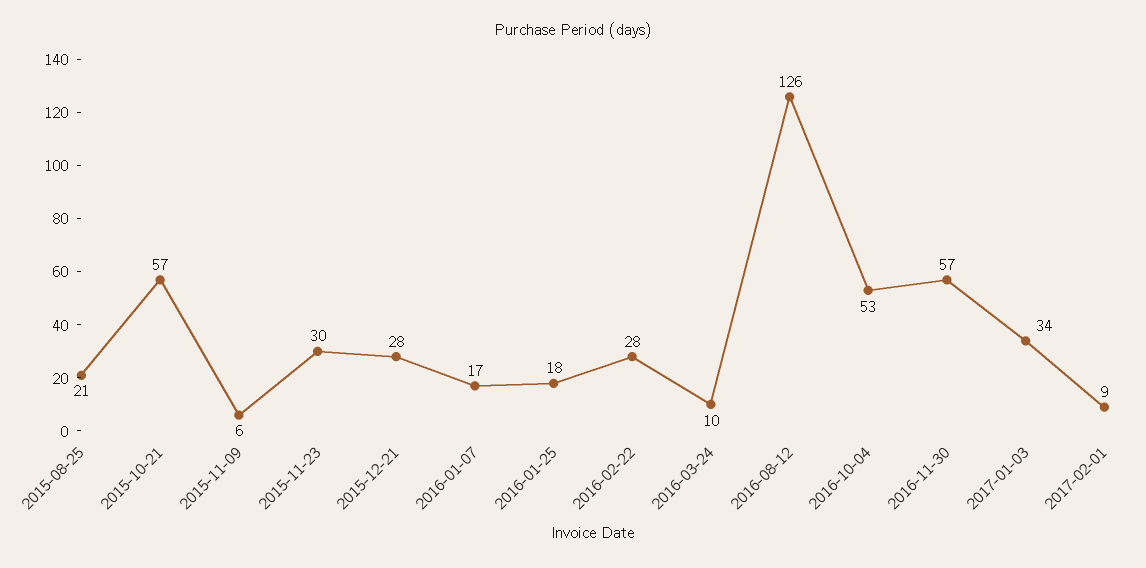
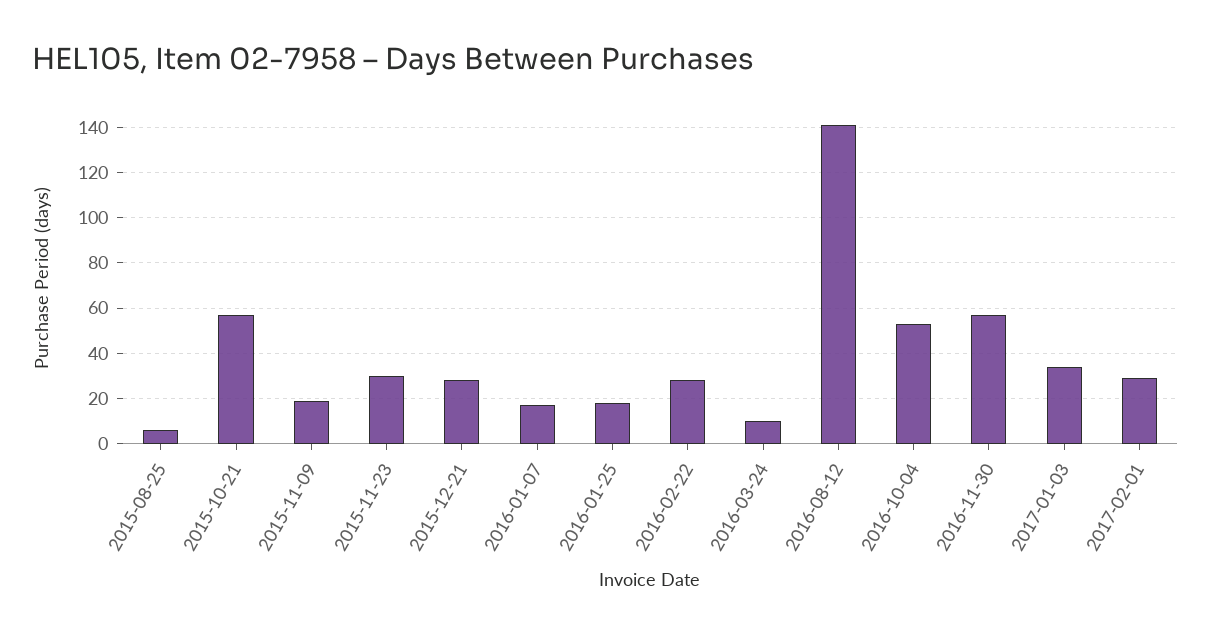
  {
-   "2015-08-25": 21,
+   "2015-08-25": 5,
    "2015-10-21": 57,
-   "2015-11-09": 6,
+   "2015-11-09": 20,
    "2015-11-23": 30,
    "2015-12-21": 28,
    "2016-01-07": 17,
    "2016-01-25": 18,
    "2016-02-22": 28,
    "2016-03-24": 10,
-   "2016-08-12": 126,
+   "2016-08-12": 140,
    "2016-10-04": 53,
    "2016-11-30": 57,
    "2017-01-03": 34,
-   "2017-02-01": 9
+   "2017-02-01": 30
  }

